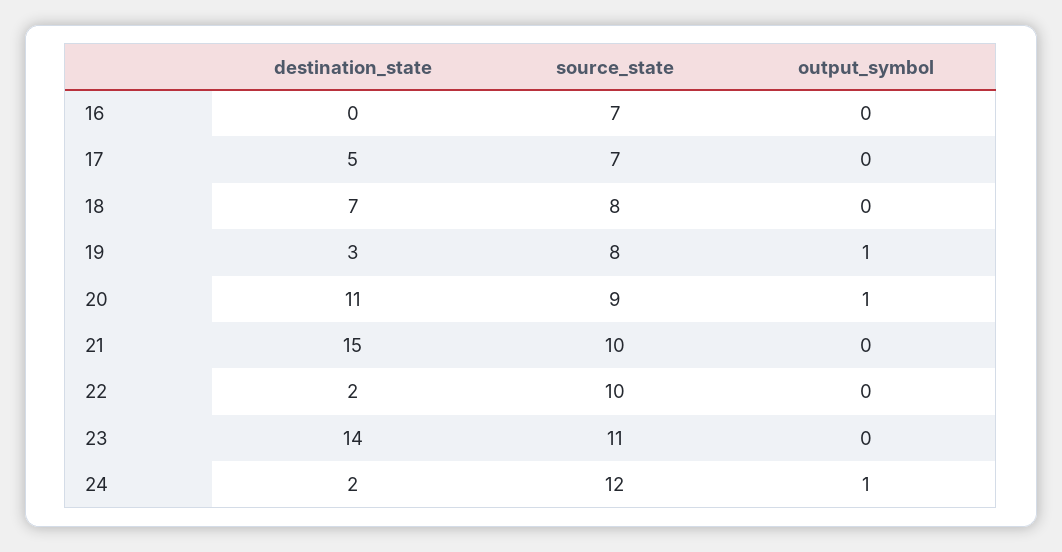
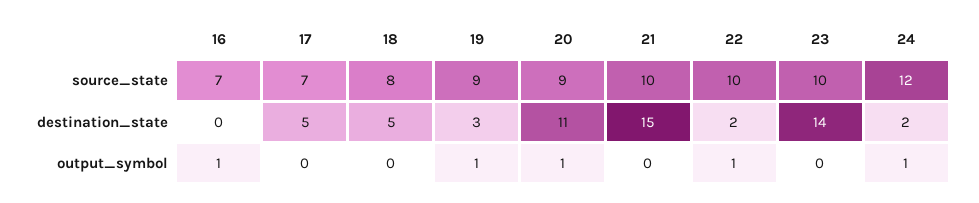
  {
    "destination_state": {
      "16": 0,
      "17": 5,
-     "18": 7,
+     "18": 5,
      "19": 3,
      "20": 11,
      "21": 15,
      "22": 2,
      "23": 14,
      "24": 2
    },
    "source_state": {
      "16": 7,
      "17": 7,
      "18": 8,
-     "19": 8,
+     "19": 9,
      "20": 9,
      "21": 10,
      "22": 10,
-     "23": 11,
+     "23": 10,
      "24": 12
    },
    "output_symbol": {
-     "16": 0,
+     "16": 1,
      "17": 0,
      "18": 0,
      "19": 1,
      "20": 1,
      "21": 0,
-     "22": 0,
+     "22": 1,
      "23": 0,
      "24": 1
    }
  }

